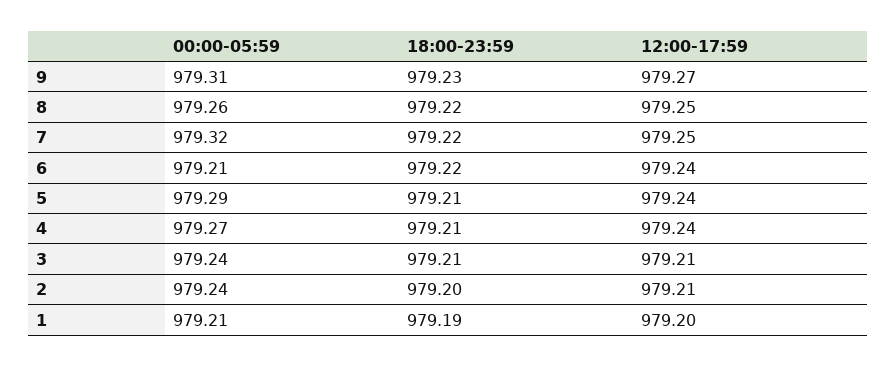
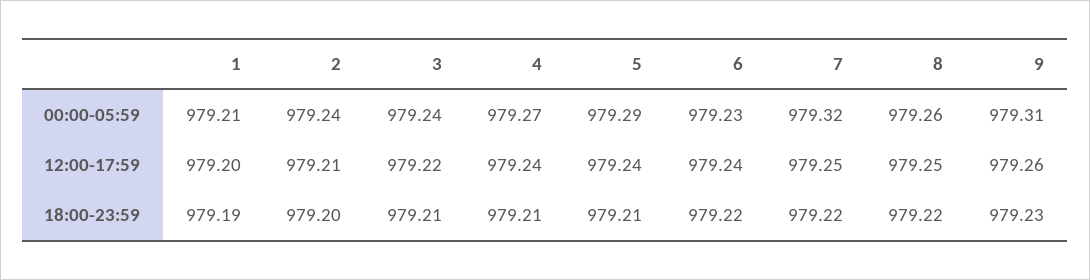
  {
    "00:00-05:59": {
      "9": 979.31,
      "8": 979.26,
      "7": 979.32,
-     "6": 979.21,
+     "6": 979.23,
      "5": 979.29,
      "4": 979.27,
      "3": 979.24,
      "2": 979.24,
      "1": 979.21
    },
    "18:00-23:59": {
      "9": 979.23,
      "8": 979.22,
      "7": 979.22,
      "6": 979.22,
      "5": 979.21,
      "4": 979.21,
      "3": 979.21,
      "2": 979.2,
      "1": 979.19
    },
    "12:00-17:59": {
-     "9": 979.27,
+     "9": 979.26,
      "8": 979.25,
      "7": 979.25,
      "6": 979.24,
      "5": 979.24,
      "4": 979.24,
-     "3": 979.21,
+     "3": 979.22,
      "2": 979.21,
      "1": 979.2
    }
  }

